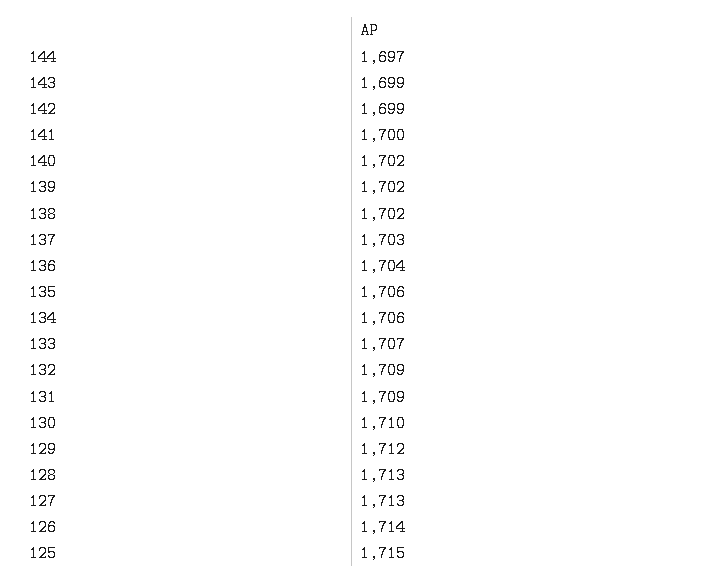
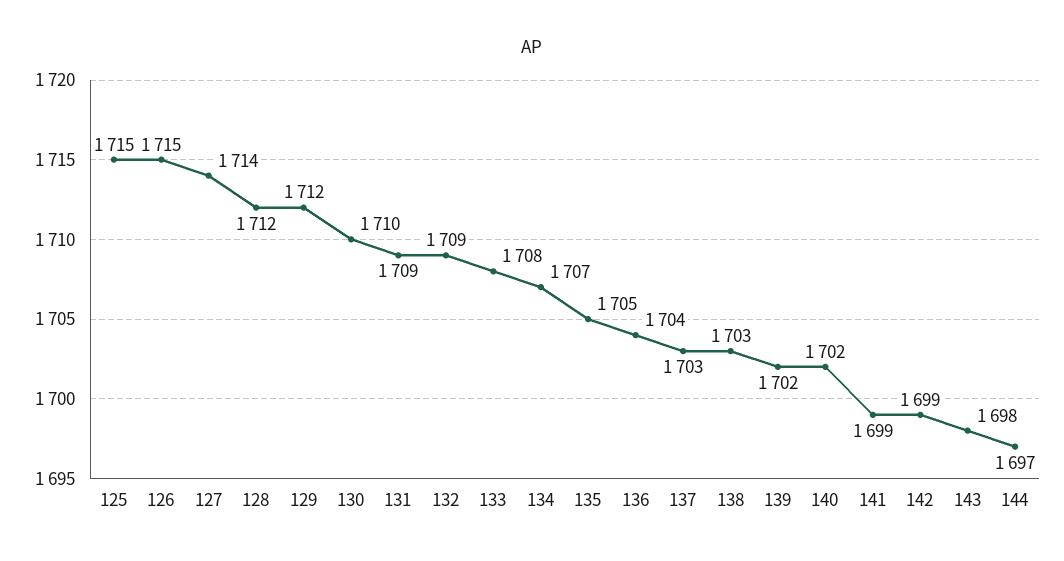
  {
    "144": 1697,
-   "143": 1699,
+   "143": 1698,
    "142": 1699,
-   "141": 1700,
+   "141": 1699,
    "140": 1702,
    "139": 1702,
-   "138": 1702,
+   "138": 1703,
    "137": 1703,
    "136": 1704,
-   "135": 1706,
+   "135": 1705,
-   "134": 1706,
+   "134": 1707,
-   "133": 1707,
+   "133": 1708,
    "132": 1709,
    "131": 1709,
    "130": 1710,
    "129": 1712,
-   "128": 1713,
+   "128": 1712,
-   "127": 1713,
+   "127": 1714,
-   "126": 1714,
+   "126": 1715,
    "125": 1715
  }

